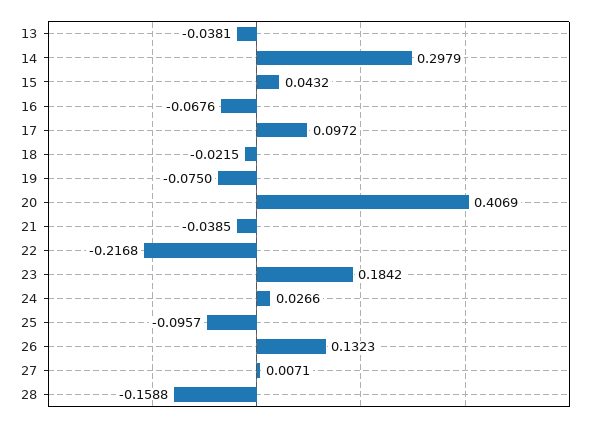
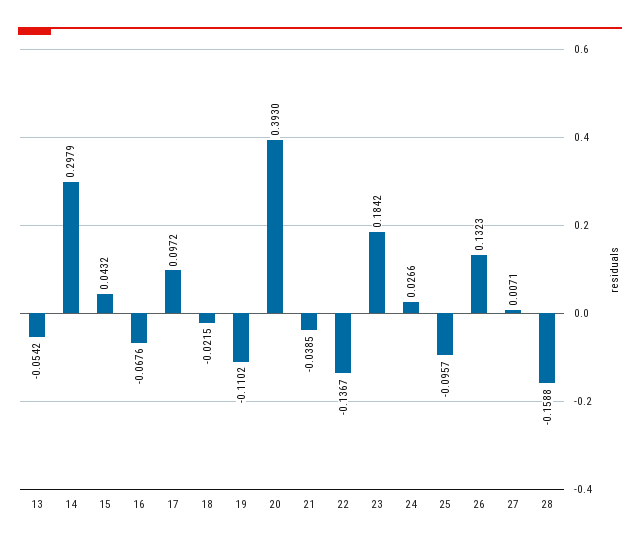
  {
-   "13": -0.0381,
+   "13": -0.0542,
    "14": 0.2979,
    "15": 0.0432,
    "16": -0.0676,
    "17": 0.0972,
    "18": -0.0215,
-   "19": -0.075,
+   "19": -0.1102,
-   "20": 0.4069,
+   "20": 0.393,
    "21": -0.0385,
-   "22": -0.2168,
+   "22": -0.1367,
    "23": 0.1842,
    "24": 0.0266,
    "25": -0.0957,
    "26": 0.1323,
    "27": 0.0071,
    "28": -0.1588
  }

